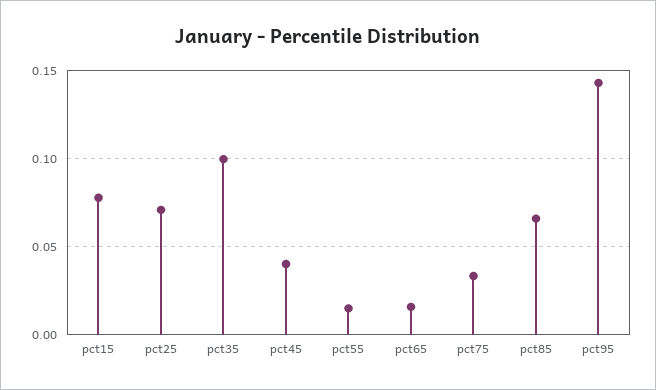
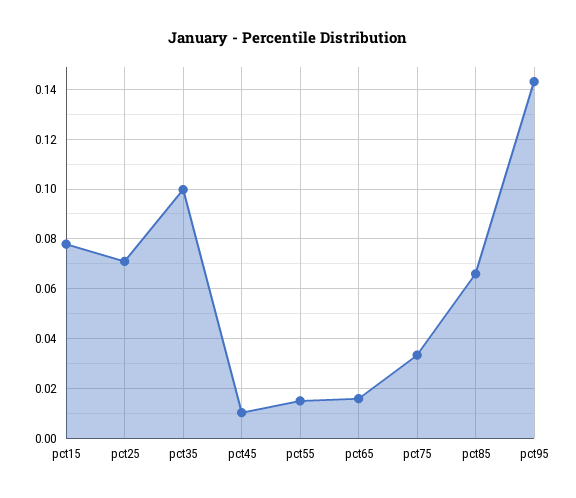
  {
    "pct15": 0.0775,
    "pct25": 0.07,
    "pct35": 0.1,
-   "pct45": 0.04,
+   "pct45": 0.01,
    "pct55": 0.015,
    "pct65": 0.015,
    "pct75": 0.0325,
    "pct85": 0.065,
    "pct95": 0.1425
  }

